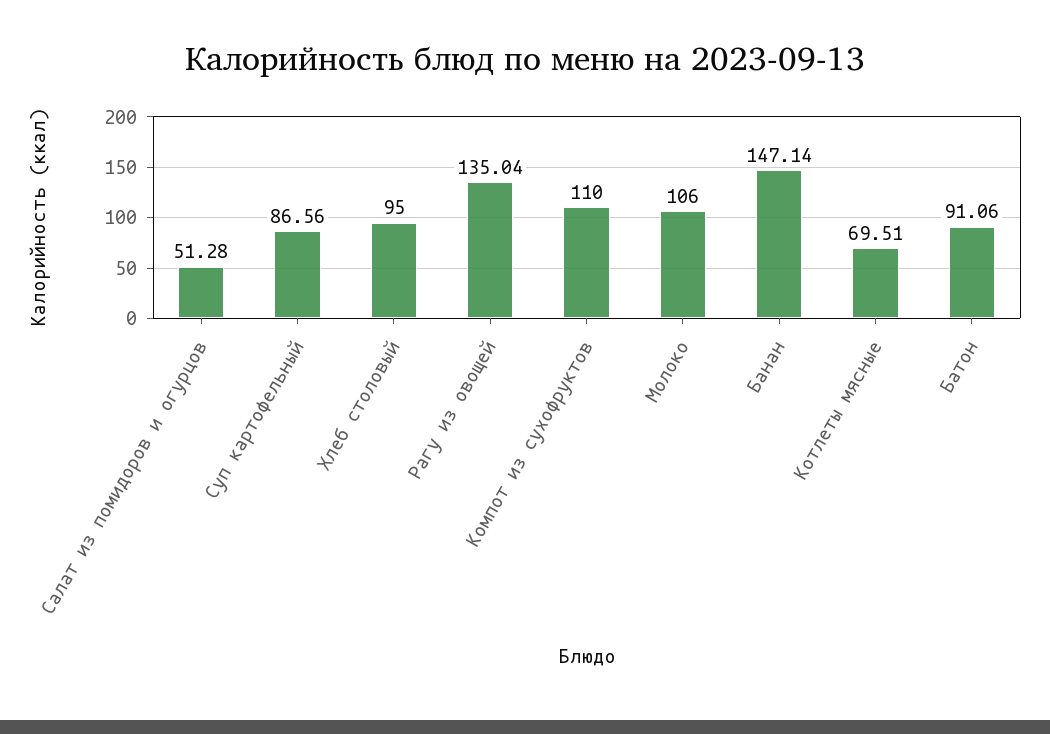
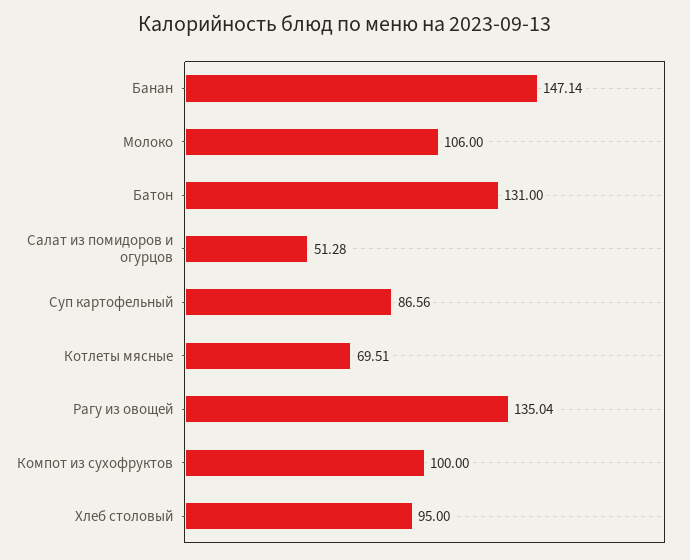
  {
    "Салат из помидоров и огурцов": 51.28,
    "Суп картофельный": 86.56,
    "Хлеб столовый": 95,
    "Рагу из овощей": 135.04,
-   "Компот из сухофруктов": 110,
+   "Компот из сухофруктов": 100,
    "Молоко": 106,
    "Банан": 147.14,
    "Котлеты мясные": 69.51,
-   "Батон": 91.06
+   "Батон": 131
  }

